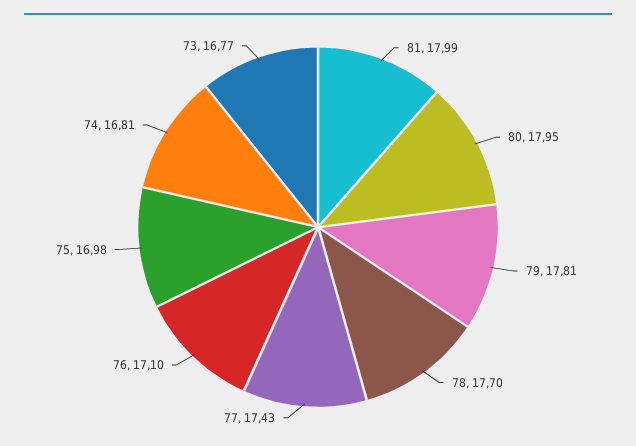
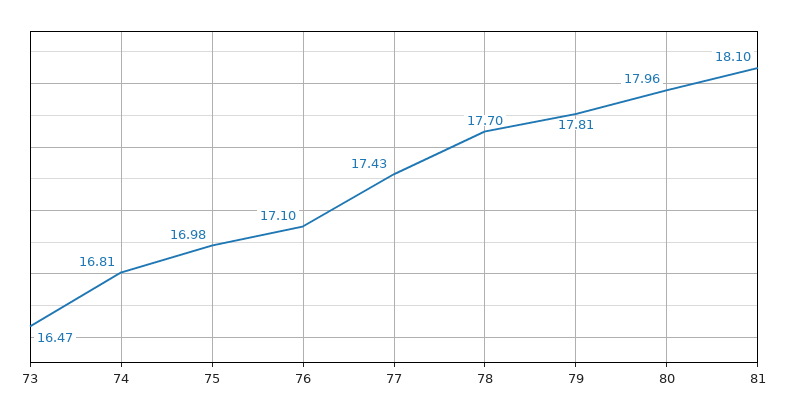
  {
-   "81": 17.99,
+   "81": 18.1,
-   "80": 17.95,
+   "80": 17.96,
    "79": 17.81,
    "78": 17.7,
    "77": 17.43,
    "76": 17.1,
    "75": 16.98,
    "74": 16.81,
-   "73": 16.77
+   "73": 16.47
  }

